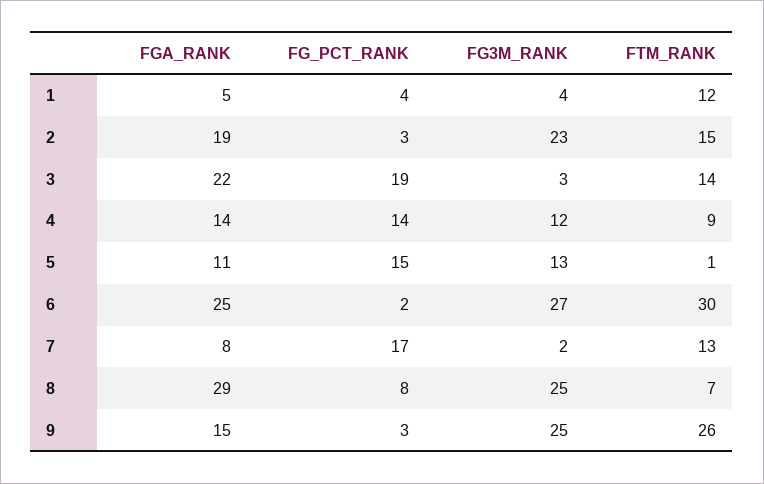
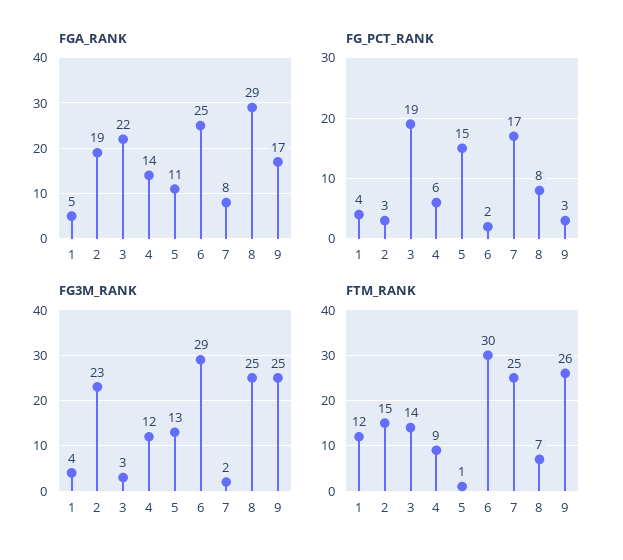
  {
    "FGA_RANK": {
      "1": 5,
      "2": 19,
      "3": 22,
      "4": 14,
      "5": 11,
      "6": 25,
      "7": 8,
      "8": 29,
-     "9": 15
+     "9": 17
    },
    "FG_PCT_RANK": {
      "1": 4,
      "2": 3,
      "3": 19,
-     "4": 14,
+     "4": 6,
      "5": 15,
      "6": 2,
      "7": 17,
      "8": 8,
      "9": 3
    },
    "FG3M_RANK": {
      "1": 4,
      "2": 23,
      "3": 3,
      "4": 12,
      "5": 13,
-     "6": 27,
+     "6": 29,
      "7": 2,
      "8": 25,
      "9": 25
    },
    "FTM_RANK": {
      "1": 12,
      "2": 15,
      "3": 14,
      "4": 9,
      "5": 1,
      "6": 30,
-     "7": 13,
+     "7": 25,
      "8": 7,
      "9": 26
    }
  }

